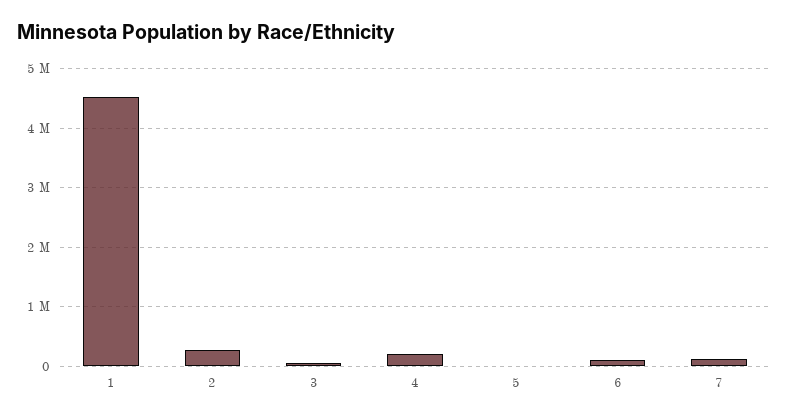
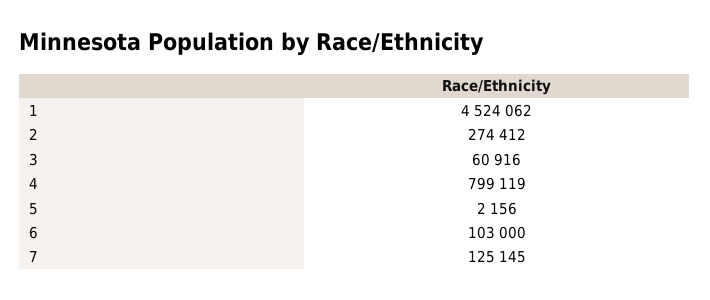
  {
    "1": 4524062,
    "2": 274412,
    "3": 60916,
-   "4": 200000,
+   "4": 799119,
    "5": 2156,
    "6": 103000,
    "7": 125145
  }

